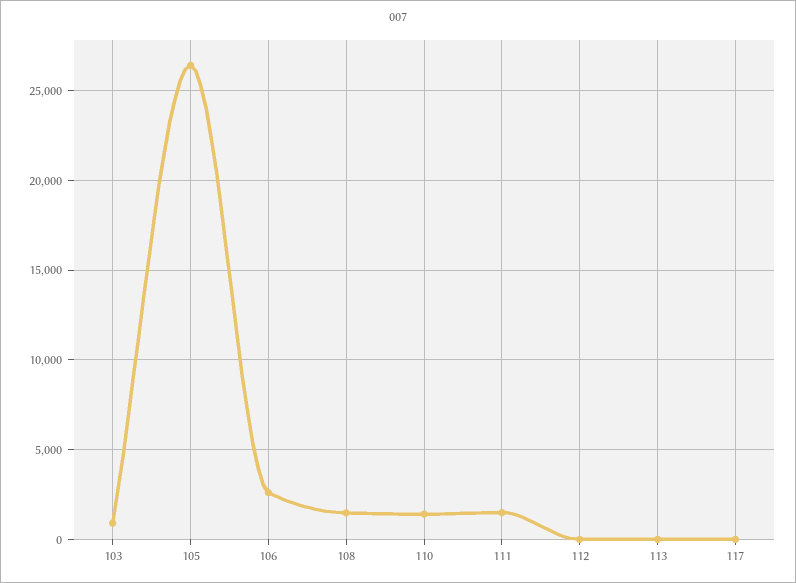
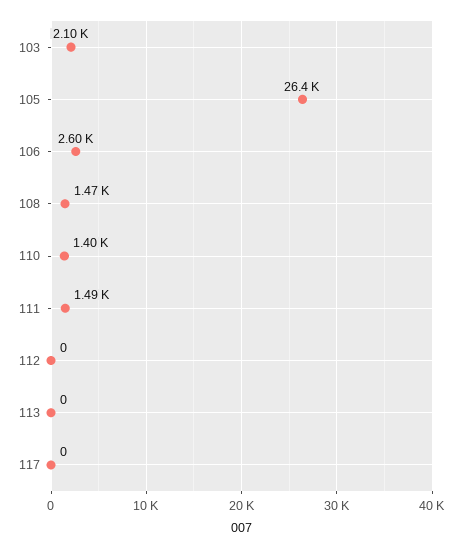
  {
-   "103": 1000,
+   "103": 2100,
    "105": 26400,
    "106": 2600,
    "108": 1470,
    "110": 1400,
    "111": 1490,
    "112": 0,
    "113": 0,
    "117": 0
  }

